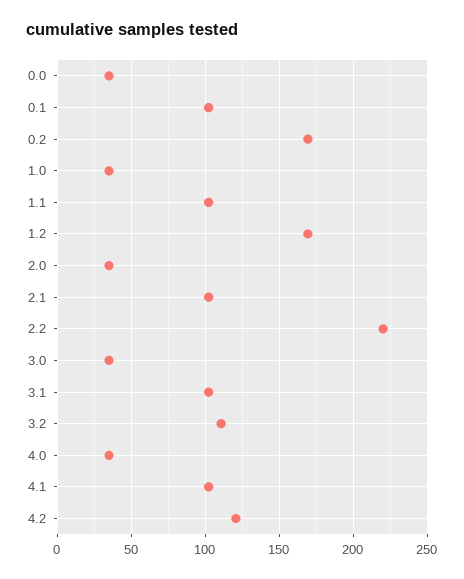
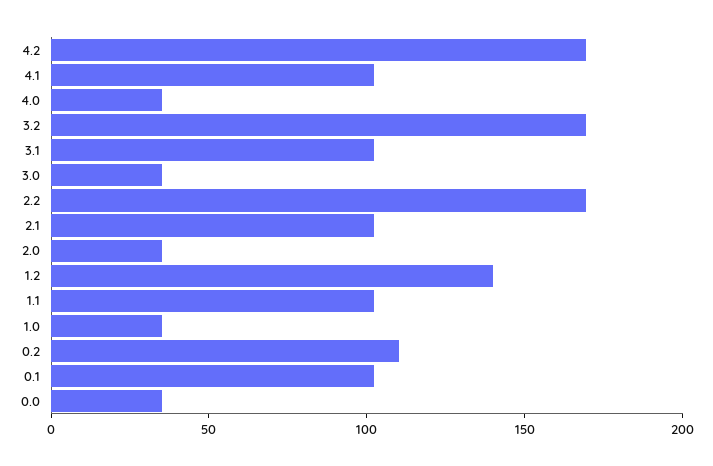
  {
    "0.0": 35,
    "0.1": 100,
-   "0.2": 170,
+   "0.2": 110,
    "1.0": 35,
    "1.1": 100,
-   "1.2": 170,
+   "1.2": 140,
    "2.0": 35,
    "2.1": 100,
-   "2.2": 220,
+   "2.2": 170,
    "3.0": 35,
    "3.1": 100,
-   "3.2": 110,
+   "3.2": 170,
    "4.0": 35,
    "4.1": 100,
-   "4.2": 120
+   "4.2": 170
  }

